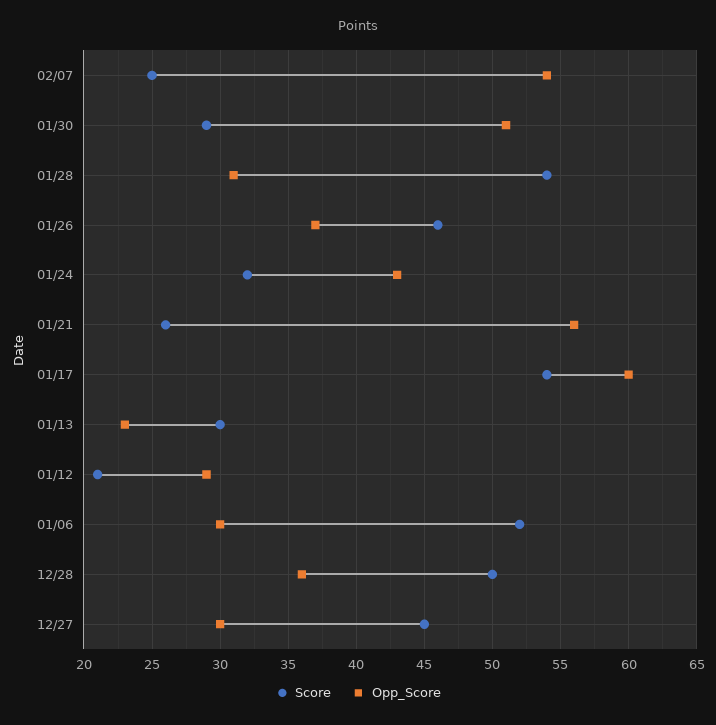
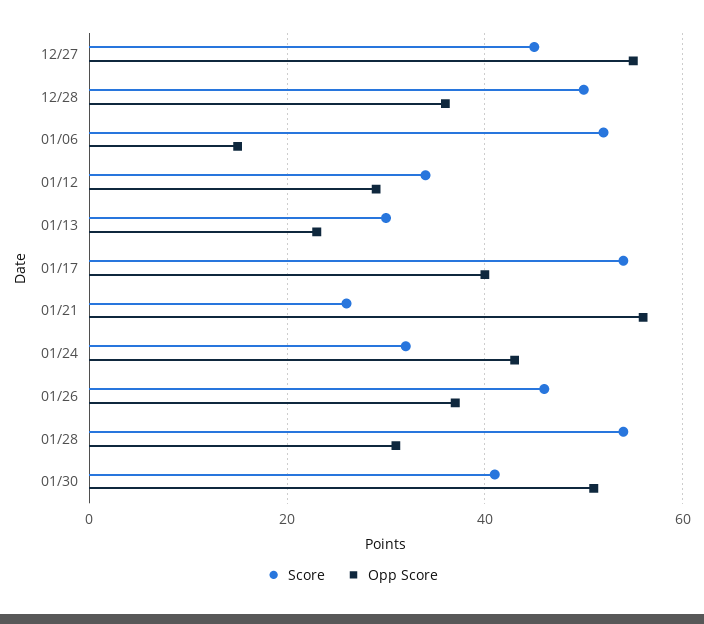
  {
    "Score": {
-     "02/07": 25,
-     "01/30": 29,
+     "01/30": 40,
      "01/28": 54,
      "01/26": 46,
      "01/24": 32,
      "01/21": 26,
      "01/17": 54,
      "01/13": 30,
-     "01/12": 21,
+     "01/12": 35,
      "01/06": 52,
      "12/28": 50,
      "12/27": 45
    },
    "Opp_Score": {
-     "02/07": 54,
      "01/30": 51,
      "01/28": 31,
      "01/26": 37,
      "01/24": 43,
      "01/21": 56,
-     "01/17": 60,
+     "01/17": 40,
      "01/13": 23,
      "01/12": 29,
-     "01/06": 30,
+     "01/06": 15,
      "12/28": 36,
-     "12/27": 30
+     "12/27": 55
    }
  }

